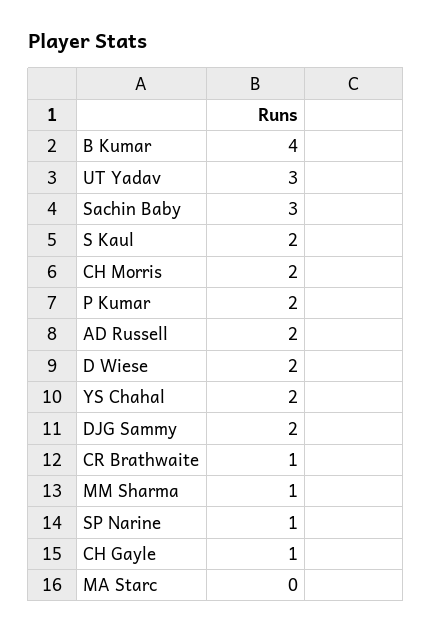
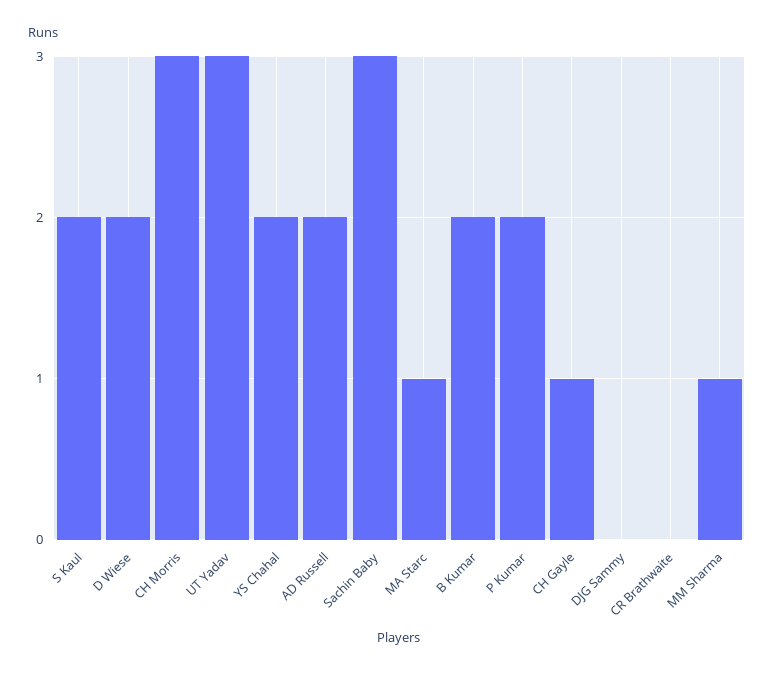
  {
-   "B Kumar": 4,
+   "B Kumar": 2,
    "UT Yadav": 3,
    "Sachin Baby": 3,
    "S Kaul": 2,
-   "CH Morris": 2,
+   "CH Morris": 3,
    "P Kumar": 2,
    "AD Russell": 2,
    "D Wiese": 2,
    "YS Chahal": 2,
-   "DJG Sammy": 2,
+   "DJG Sammy": 0,
-   "CR Brathwaite": 1,
+   "CR Brathwaite": 0,
    "MM Sharma": 1,
-   "SP Narine": 1,
    "CH Gayle": 1,
-   "MA Starc": 0
+   "MA Starc": 1
  }

